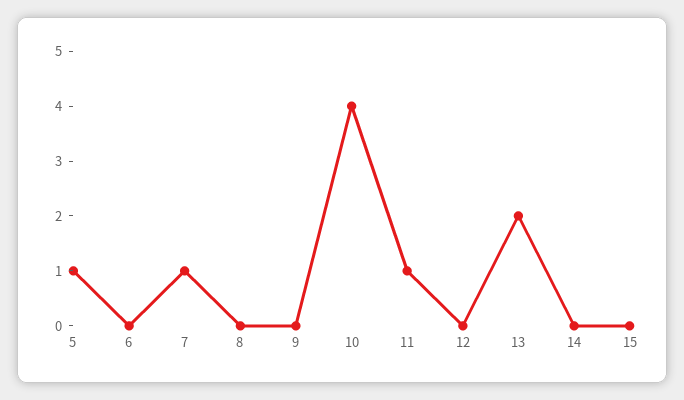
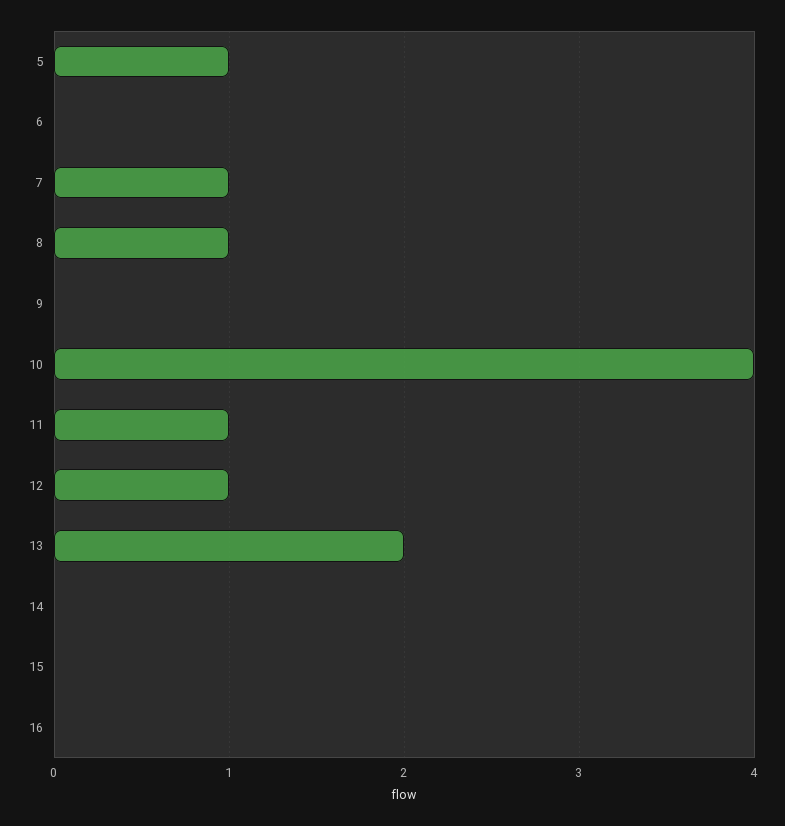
  {
    "5": 1,
    "6": 0,
    "7": 1,
-   "8": 0,
+   "8": 1,
    "9": 0,
    "10": 4,
    "11": 1,
-   "12": 0,
+   "12": 1,
    "13": 2,
    "14": 0,
-   "15": 0
+   "15": 0,
+   "16": 0
  }

